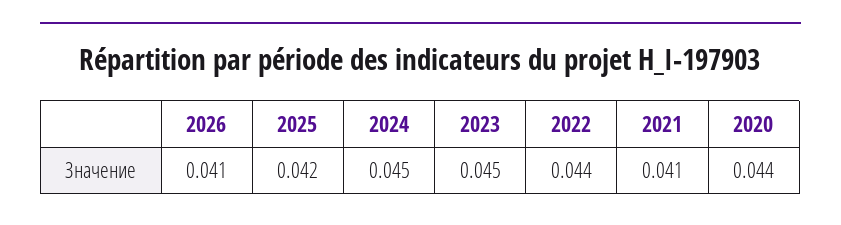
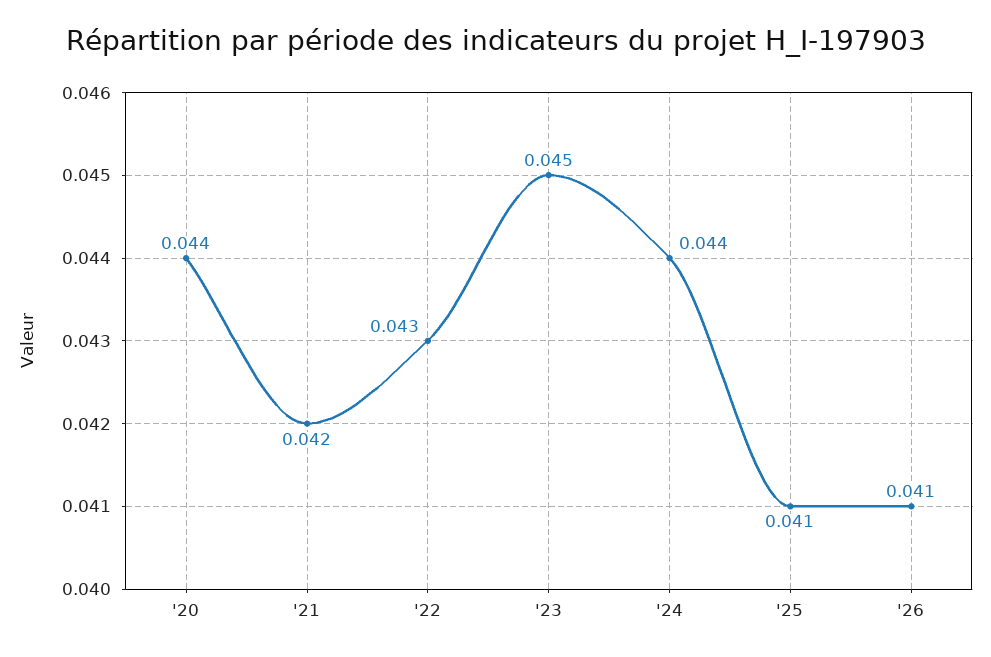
  {
    "2026": 0.041,
-   "2025": 0.042,
+   "2025": 0.041,
-   "2024": 0.045,
+   "2024": 0.044,
    "2023": 0.045,
-   "2022": 0.044,
+   "2022": 0.043,
-   "2021": 0.041,
+   "2021": 0.042,
    "2020": 0.044
  }

